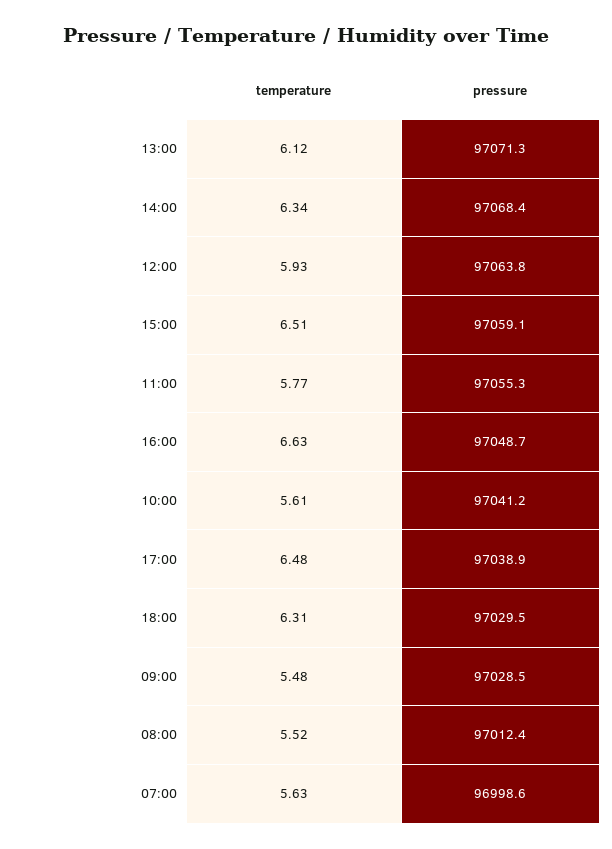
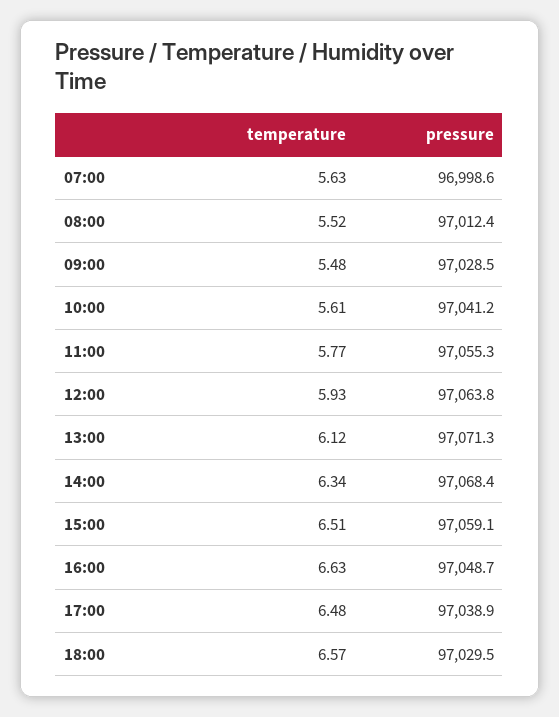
  {
    "temperature": {
      "13:00": 6.12,
      "14:00": 6.34,
      "12:00": 5.93,
      "15:00": 6.51,
      "11:00": 5.77,
      "16:00": 6.63,
      "10:00": 5.61,
      "17:00": 6.48,
-     "18:00": 6.31,
+     "18:00": 6.57,
      "09:00": 5.48,
      "08:00": 5.52,
      "07:00": 5.63
    },
    "pressure": {
      "13:00": 97071.3,
      "14:00": 97068.4,
      "12:00": 97063.8,
      "15:00": 97059.1,
      "11:00": 97055.3,
      "16:00": 97048.7,
      "10:00": 97041.2,
      "17:00": 97038.9,
      "18:00": 97029.5,
      "09:00": 97028.5,
      "08:00": 97012.4,
      "07:00": 96998.6
    }
  }

